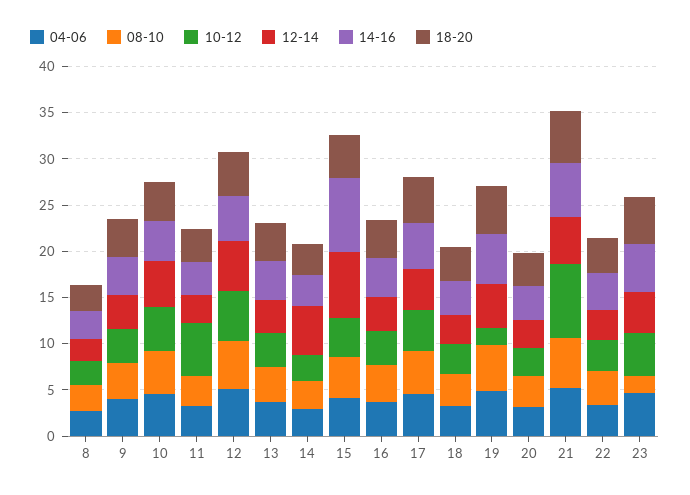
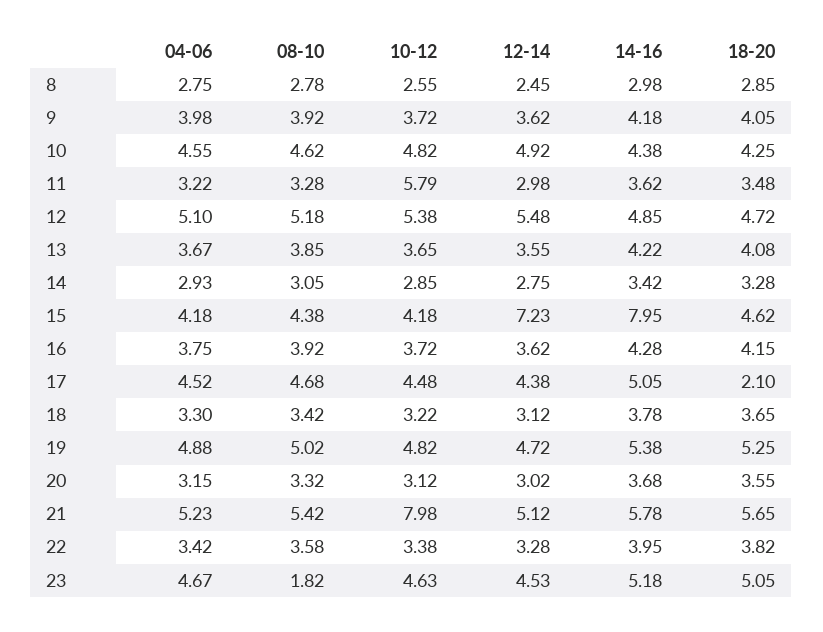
  {
    "04-06": {
      "8": 2.75,
      "9": 3.98,
      "10": 4.55,
      "11": 3.22,
      "12": 5.1,
      "13": 3.67,
      "14": 2.93,
      "15": 4.18,
      "16": 3.75,
      "17": 4.52,
      "18": 3.3,
      "19": 4.88,
      "20": 3.15,
      "21": 5.23,
      "22": 3.42,
      "23": 4.67
    },
    "08-10": {
      "8": 2.78,
      "9": 3.92,
      "10": 4.62,
      "11": 3.28,
      "12": 5.18,
      "13": 3.85,
      "14": 3.05,
      "15": 4.38,
      "16": 3.92,
      "17": 4.68,
      "18": 3.42,
      "19": 5.02,
      "20": 3.32,
      "21": 5.42,
      "22": 3.58,
      "23": 1.82
    },
    "10-12": {
      "8": 2.55,
      "9": 3.72,
      "10": 4.82,
      "11": 5.79,
      "12": 5.38,
      "13": 3.65,
      "14": 2.85,
      "15": 4.18,
      "16": 3.72,
      "17": 4.48,
      "18": 3.22,
-     "19": 2,
+     "19": 4.82,
      "20": 3.12,
      "21": 7.98,
      "22": 3.38,
      "23": 4.63
    },
    "12-14": {
      "8": 2.45,
      "9": 3.62,
      "10": 4.92,
      "11": 2.98,
      "12": 5.48,
      "13": 3.55,
-     "14": 5,
+     "14": 2.75,
      "15": 7.23,
      "16": 3.62,
      "17": 4.38,
      "18": 3.12,
      "19": 4.72,
      "20": 3.02,
      "21": 5.12,
      "22": 3.28,
      "23": 4.53
    },
    "14-16": {
      "8": 2.98,
      "9": 4.18,
      "10": 4.38,
      "11": 3.62,
      "12": 4.85,
      "13": 4.22,
      "14": 3.42,
      "15": 7.95,
      "16": 4.28,
      "17": 5.05,
      "18": 3.78,
      "19": 5.38,
      "20": 3.68,
      "21": 5.78,
      "22": 3.95,
      "23": 5.18
    },
    "18-20": {
      "8": 2.85,
      "9": 4.05,
      "10": 4.25,
      "11": 3.48,
      "12": 4.72,
      "13": 4.08,
      "14": 3.28,
      "15": 4.62,
      "16": 4.15,
-     "17": 5,
+     "17": 2.1,
      "18": 3.65,
      "19": 5.25,
      "20": 3.55,
      "21": 5.65,
      "22": 3.82,
      "23": 5.05
    }
  }

